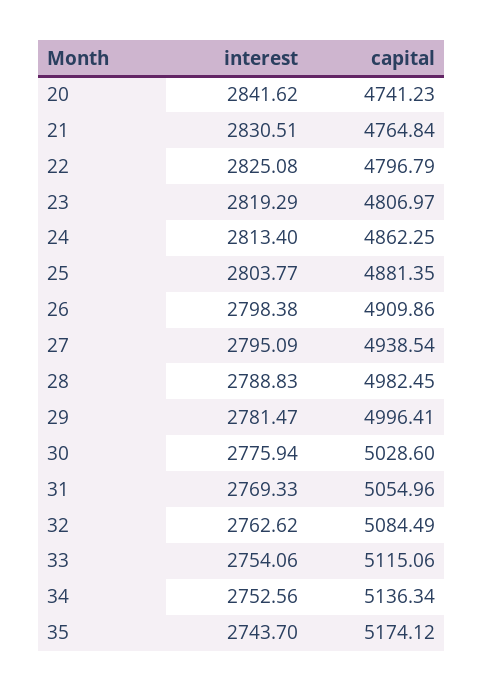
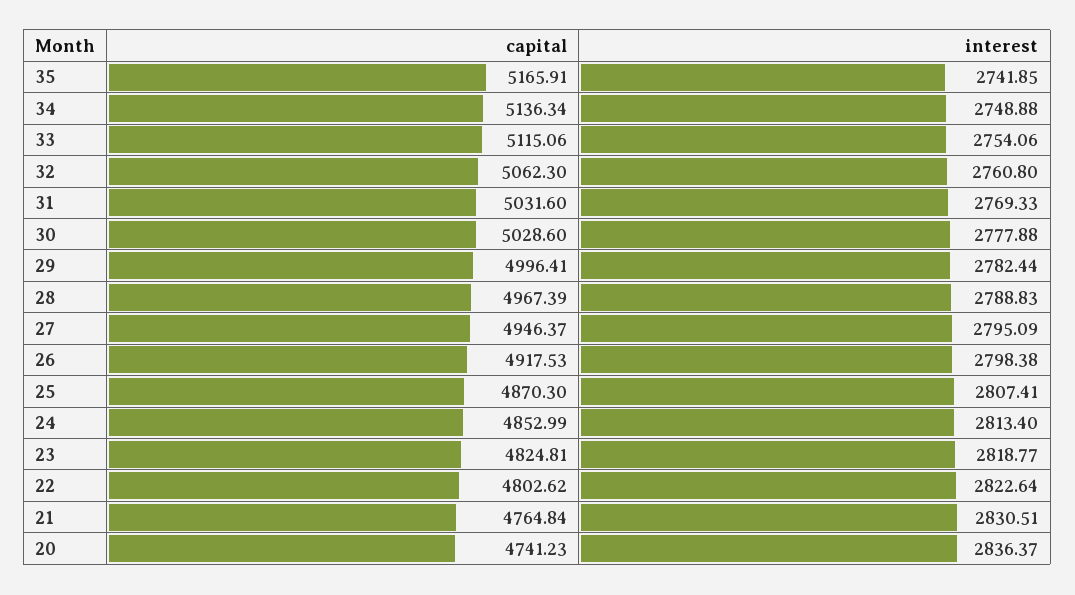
  {
    "interest": {
-     "20": 2841.62,
+     "20": 2836.37,
      "21": 2830.51,
-     "22": 2825.08,
+     "22": 2822.64,
-     "23": 2819.29,
+     "23": 2818.77,
      "24": 2813.4,
-     "25": 2803.77,
+     "25": 2807.41,
      "26": 2798.38,
      "27": 2795.09,
      "28": 2788.83,
-     "29": 2781.47,
+     "29": 2782.44,
-     "30": 2775.94,
+     "30": 2777.88,
      "31": 2769.33,
-     "32": 2762.62,
+     "32": 2760.8,
      "33": 2754.06,
-     "34": 2752.56,
+     "34": 2748.88,
-     "35": 2743.7
+     "35": 2741.85
    },
    "capital": {
      "20": 4741.23,
      "21": 4764.84,
-     "22": 4796.79,
+     "22": 4802.62,
-     "23": 4806.97,
+     "23": 4824.81,
-     "24": 4862.25,
+     "24": 4852.99,
-     "25": 4881.35,
+     "25": 4870.3,
-     "26": 4909.86,
+     "26": 4917.53,
-     "27": 4938.54,
+     "27": 4946.37,
-     "28": 4982.45,
+     "28": 4967.39,
      "29": 4996.41,
      "30": 5028.6,
-     "31": 5054.96,
+     "31": 5031.6,
-     "32": 5084.49,
+     "32": 5062.3,
      "33": 5115.06,
      "34": 5136.34,
-     "35": 5174.12
+     "35": 5165.91
    }
  }

